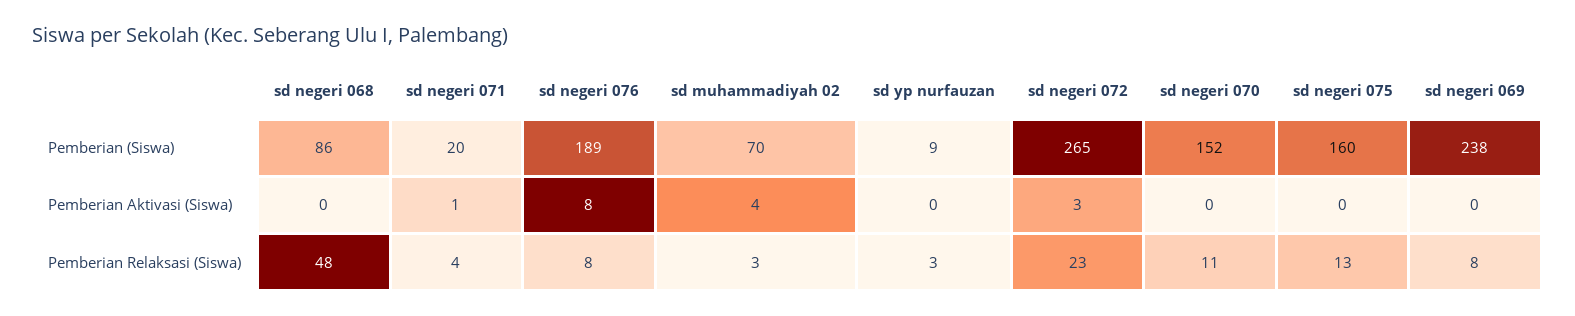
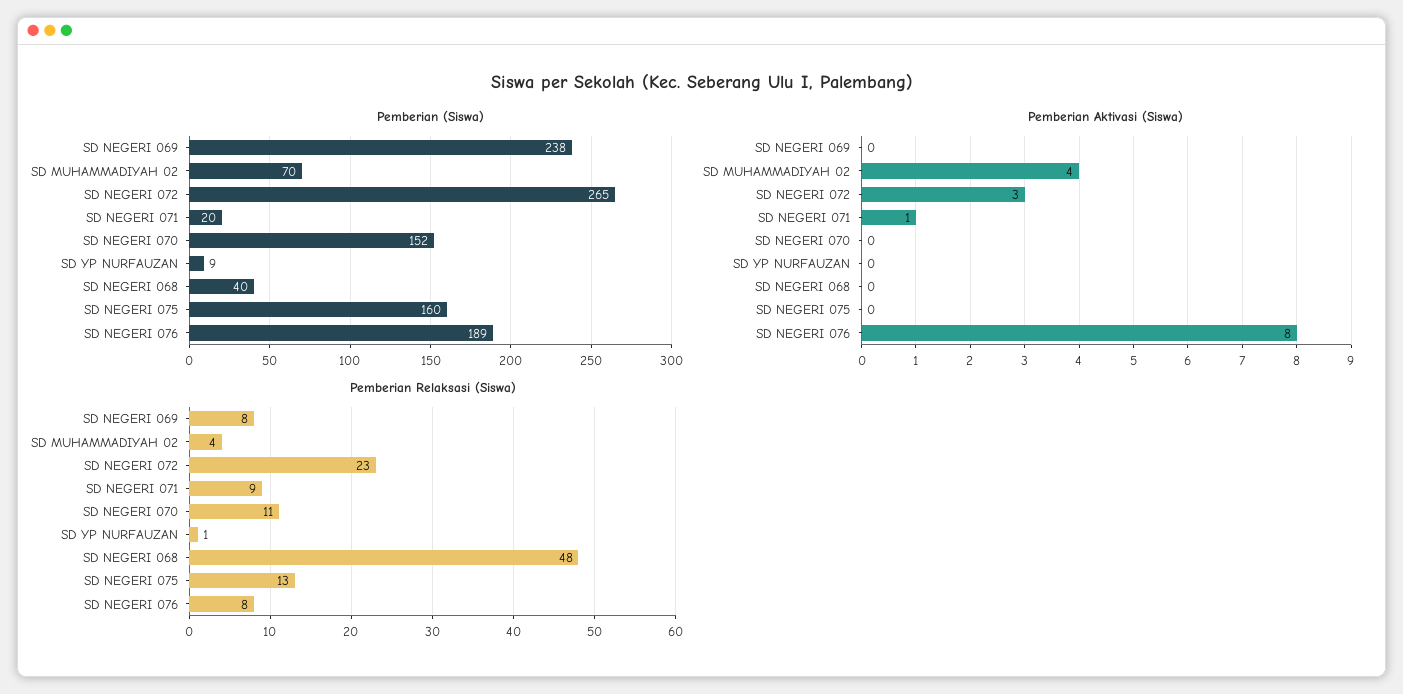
  {
    "Pemberian (Siswa)": {
-     "sd negeri 068": 86,
+     "sd negeri 068": 40,
      "sd negeri 071": 20,
      "sd negeri 076": 189,
      "sd muhammadiyah 02": 70,
      "sd yp nurfauzan": 9,
      "sd negeri 072": 265,
      "sd negeri 070": 152,
      "sd negeri 075": 160,
      "sd negeri 069": 238
    },
    "Pemberian Aktivasi (Siswa)": {
      "sd negeri 068": 0,
      "sd negeri 071": 1,
      "sd negeri 076": 8,
      "sd muhammadiyah 02": 4,
      "sd yp nurfauzan": 0,
      "sd negeri 072": 3,
      "sd negeri 070": 0,
      "sd negeri 075": 0,
      "sd negeri 069": 0
    },
    "Pemberian Relaksasi (Siswa)": {
      "sd negeri 068": 48,
-     "sd negeri 071": 4,
+     "sd negeri 071": 9,
      "sd negeri 076": 8,
-     "sd muhammadiyah 02": 3,
+     "sd muhammadiyah 02": 4,
-     "sd yp nurfauzan": 3,
+     "sd yp nurfauzan": 1,
      "sd negeri 072": 23,
      "sd negeri 070": 11,
      "sd negeri 075": 13,
      "sd negeri 069": 8
    }
  }

